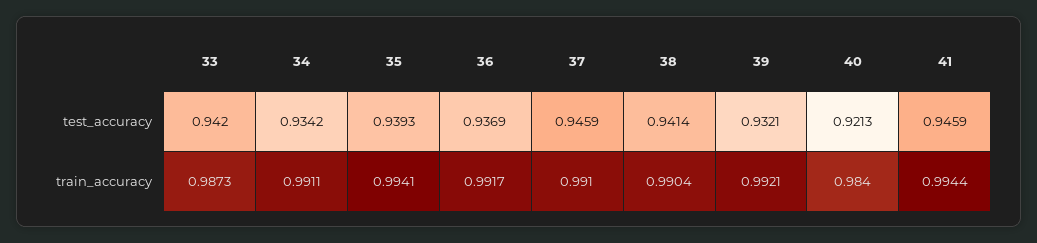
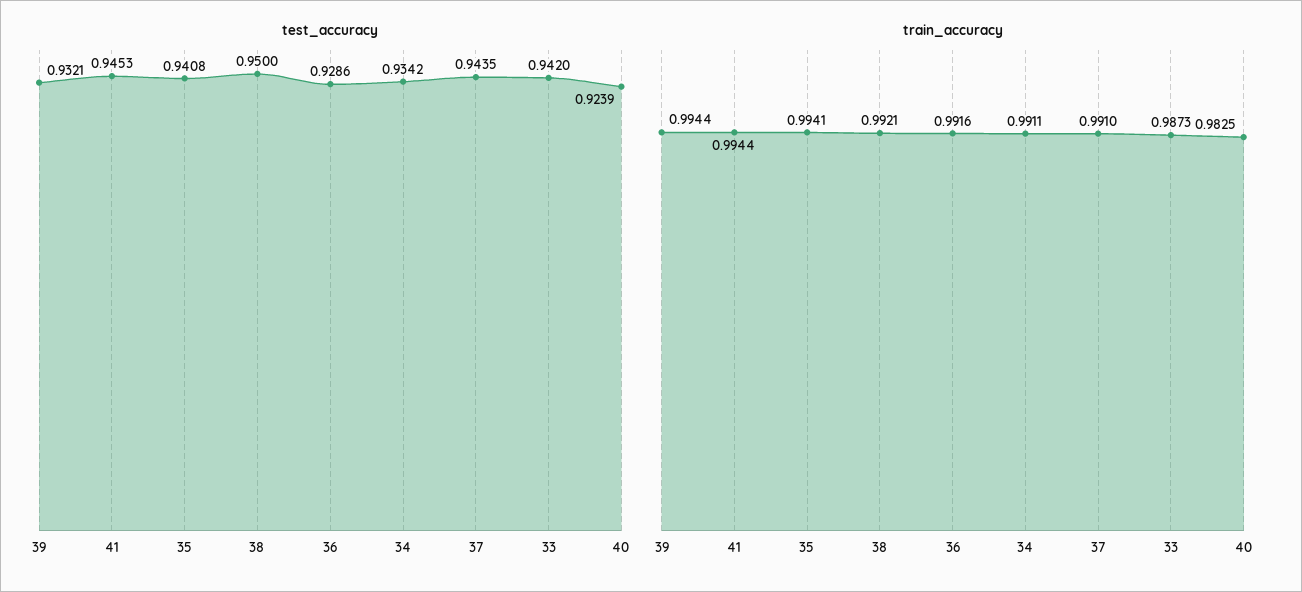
  {
    "test_accuracy": {
      "33": 0.942,
      "34": 0.9342,
-     "35": 0.9393,
+     "35": 0.9408,
-     "36": 0.9369,
+     "36": 0.9286,
-     "37": 0.9459,
+     "37": 0.9435,
-     "38": 0.9414,
+     "38": 0.95,
      "39": 0.9321,
-     "40": 0.9213,
+     "40": 0.9239,
-     "41": 0.9459
+     "41": 0.9453
    },
    "train_accuracy": {
      "33": 0.9873,
      "34": 0.9911,
      "35": 0.9941,
-     "36": 0.9917,
+     "36": 0.9916,
      "37": 0.991,
-     "38": 0.9904,
+     "38": 0.9921,
-     "39": 0.9921,
+     "39": 0.9944,
-     "40": 0.984,
+     "40": 0.9825,
      "41": 0.9944
    }
  }

